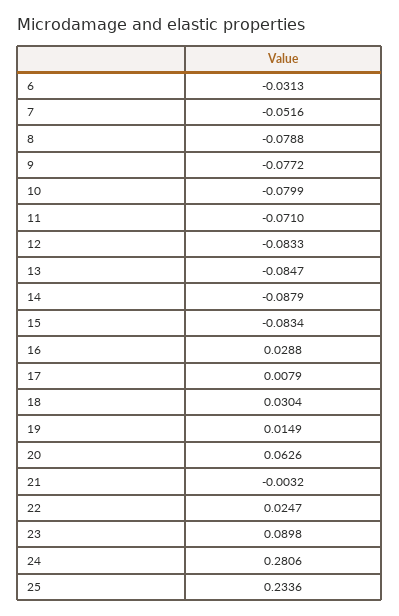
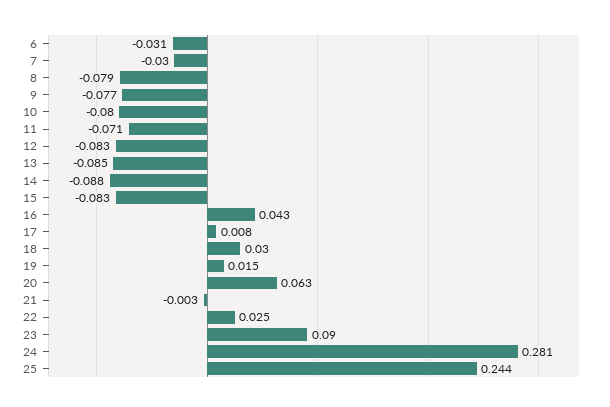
  {
    "6": -0.0313,
-   "7": -0.0516,
+   "7": -0.03,
    "8": -0.0788,
    "9": -0.0772,
    "10": -0.0799,
    "11": -0.071,
    "12": -0.0833,
    "13": -0.0847,
    "14": -0.0879,
    "15": -0.0834,
-   "16": 0.0288,
+   "16": 0.043,
    "17": 0.0079,
    "18": 0.0304,
    "19": 0.0149,
    "20": 0.0626,
    "21": -0.0032,
    "22": 0.0247,
    "23": 0.0898,
    "24": 0.2806,
-   "25": 0.2336
+   "25": 0.244
  }

